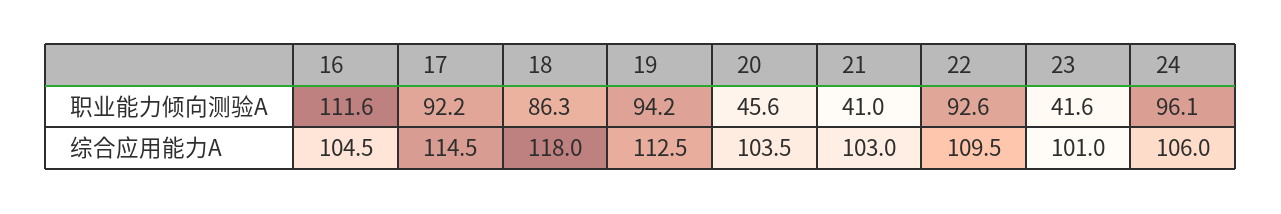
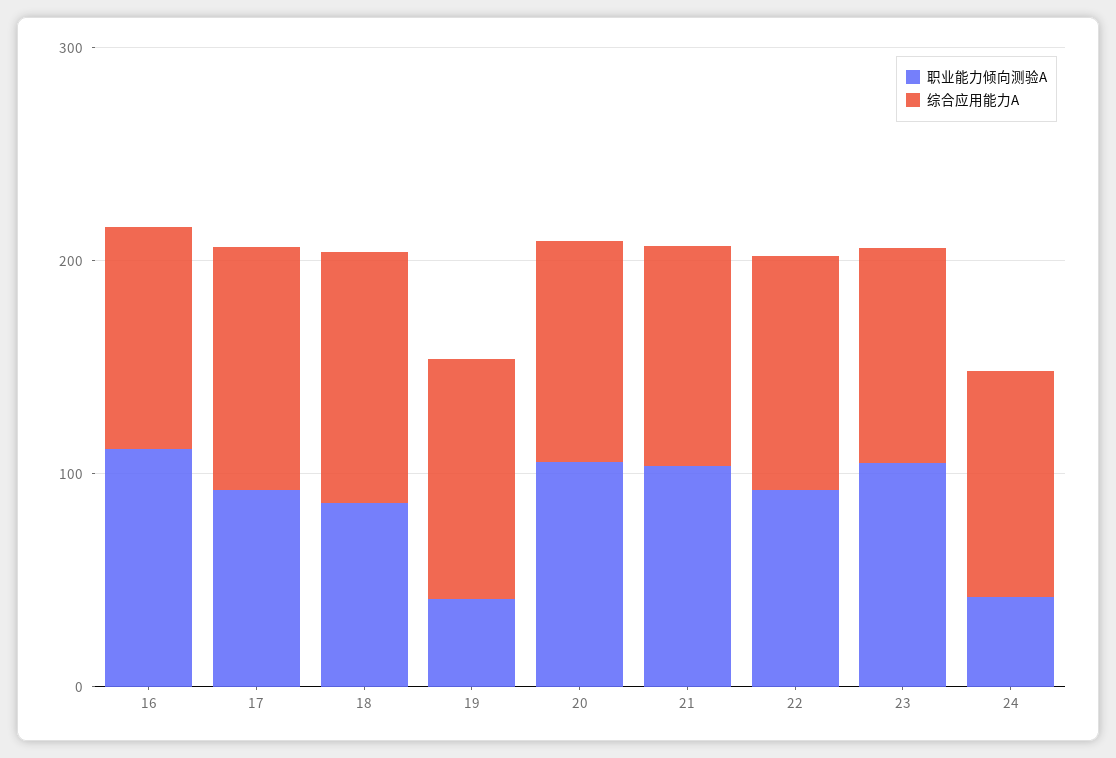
  {
    "职业能力倾向测验A": {
      "16": 111.6,
      "17": 92.2,
      "18": 86.3,
-     "19": 94.2,
+     "19": 40,
-     "20": 45.6,
+     "20": 100,
-     "21": 41,
+     "21": 100,
      "22": 92.6,
-     "23": 41.6,
+     "23": 100,
-     "24": 96.1
+     "24": 40
    },
    "综合应用能力A": {
      "16": 104.5,
      "17": 114.5,
      "18": 118,
      "19": 112.5,
      "20": 103.5,
      "21": 103,
      "22": 109.5,
      "23": 101,
      "24": 106
    }
  }

